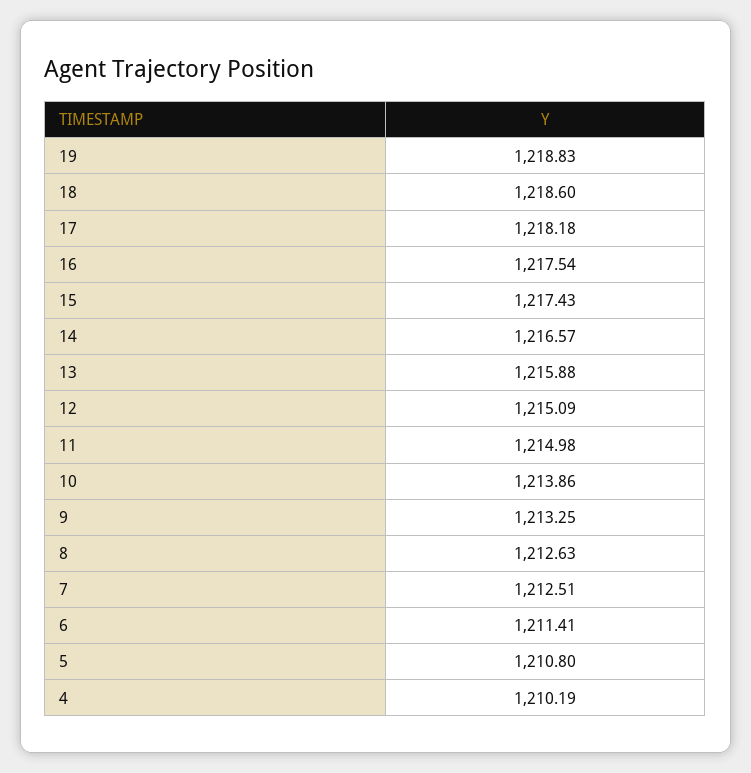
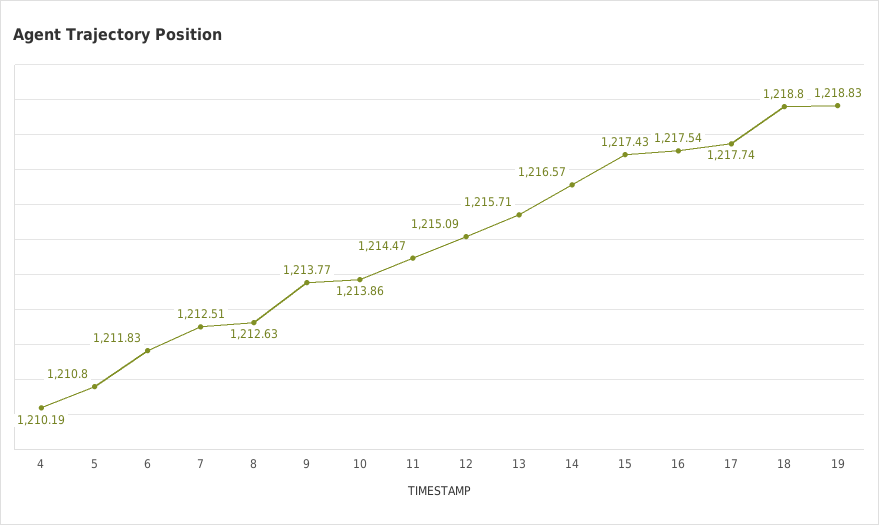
  {
    "19": 1218.83,
-   "18": 1218.6,
+   "18": 1218.8,
-   "17": 1218.18,
+   "17": 1217.74,
    "16": 1217.54,
    "15": 1217.43,
    "14": 1216.57,
-   "13": 1215.88,
+   "13": 1215.71,
    "12": 1215.09,
-   "11": 1214.98,
+   "11": 1214.47,
    "10": 1213.86,
-   "9": 1213.25,
+   "9": 1213.77,
    "8": 1212.63,
    "7": 1212.51,
-   "6": 1211.41,
+   "6": 1211.83,
    "5": 1210.8,
    "4": 1210.19
  }

